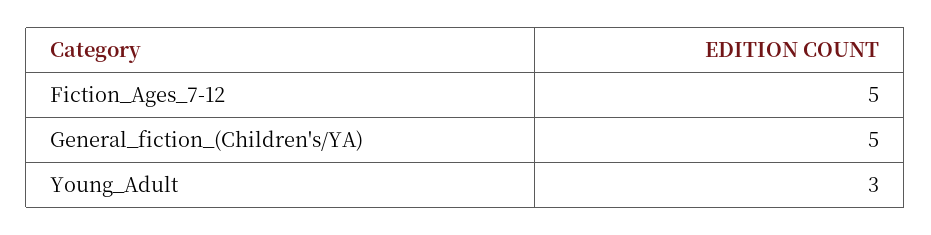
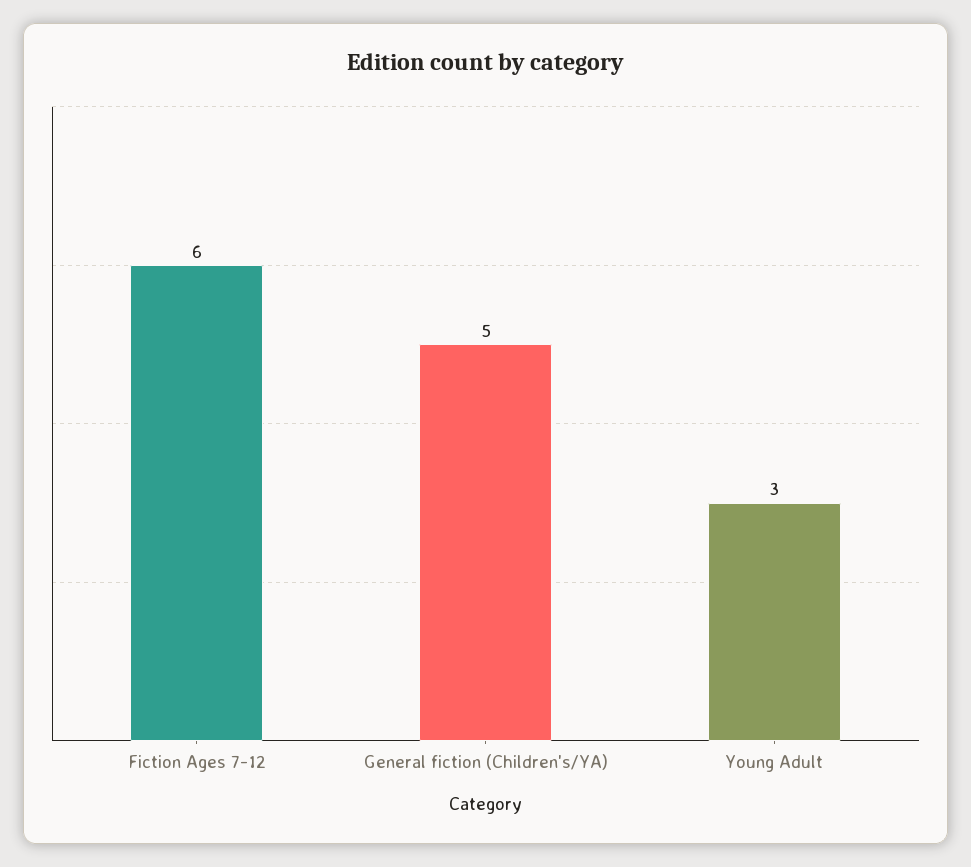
  {
-   "Fiction_Ages_7-12": 5,
+   "Fiction_Ages_7-12": 6,
    "General_fiction_(Children's/YA)": 5,
    "Young_Adult": 3
  }

